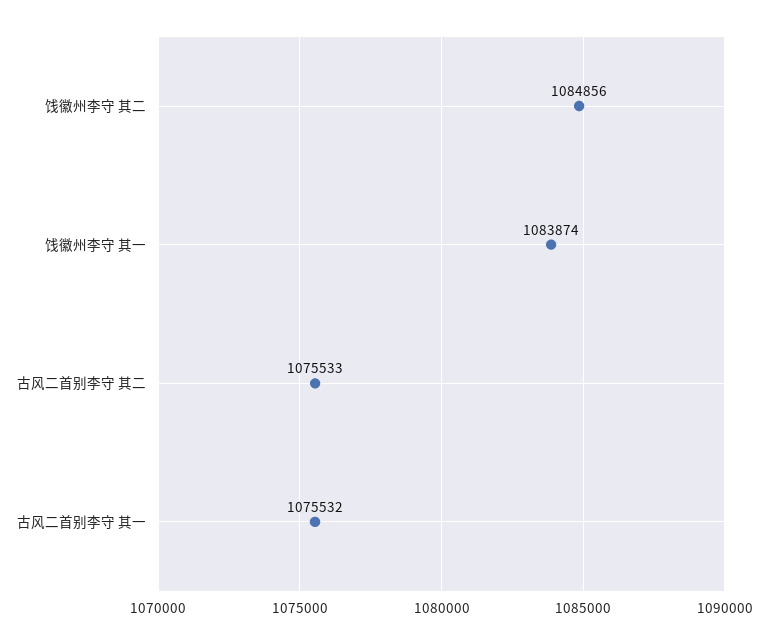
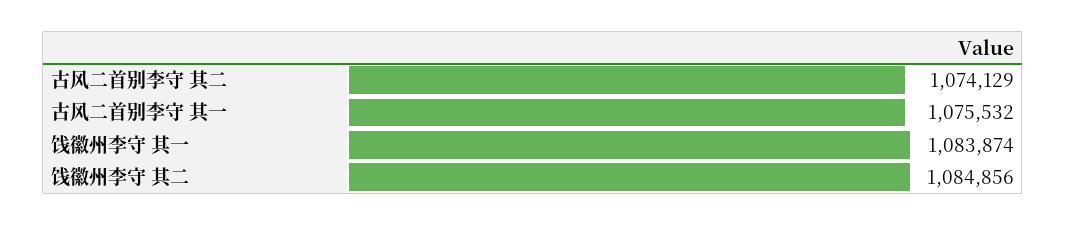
  {
    "饯徽州李守 其二": 1084856,
    "饯徽州李守 其一": 1083874,
-   "古风二首别李守 其二": 1075533,
+   "古风二首别李守 其二": 1074129,
    "古风二首别李守 其一": 1075532
  }

